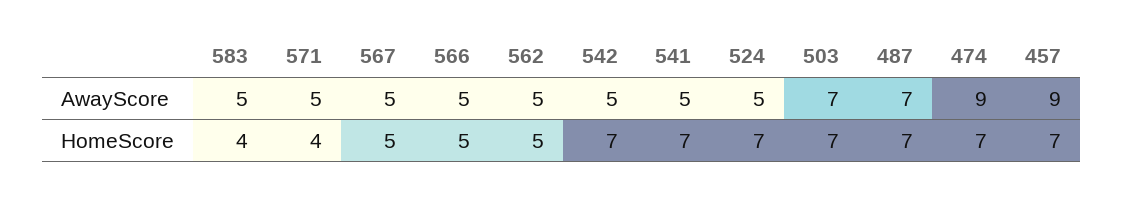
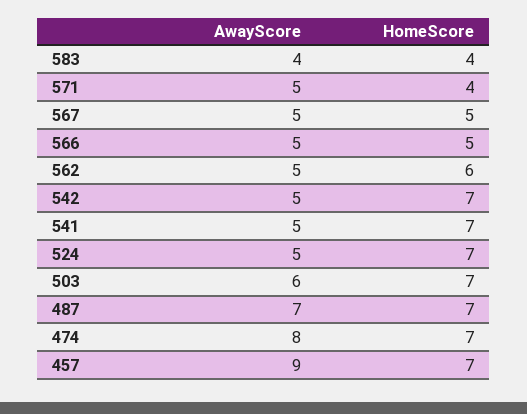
  {
    "583": {
-     "AwayScore": 5,
+     "AwayScore": 4,
      "HomeScore": 4
    },
    "571": {
      "AwayScore": 5,
      "HomeScore": 4
    },
    "567": {
      "AwayScore": 5,
      "HomeScore": 5
    },
    "566": {
      "AwayScore": 5,
      "HomeScore": 5
    },
    "562": {
      "AwayScore": 5,
-     "HomeScore": 5
+     "HomeScore": 6
    },
    "542": {
      "AwayScore": 5,
      "HomeScore": 7
    },
    "541": {
      "AwayScore": 5,
      "HomeScore": 7
    },
    "524": {
      "AwayScore": 5,
      "HomeScore": 7
    },
    "503": {
-     "AwayScore": 7,
+     "AwayScore": 6,
      "HomeScore": 7
    },
    "487": {
      "AwayScore": 7,
      "HomeScore": 7
    },
    "474": {
-     "AwayScore": 9,
+     "AwayScore": 8,
      "HomeScore": 7
    },
    "457": {
      "AwayScore": 9,
      "HomeScore": 7
    }
  }

